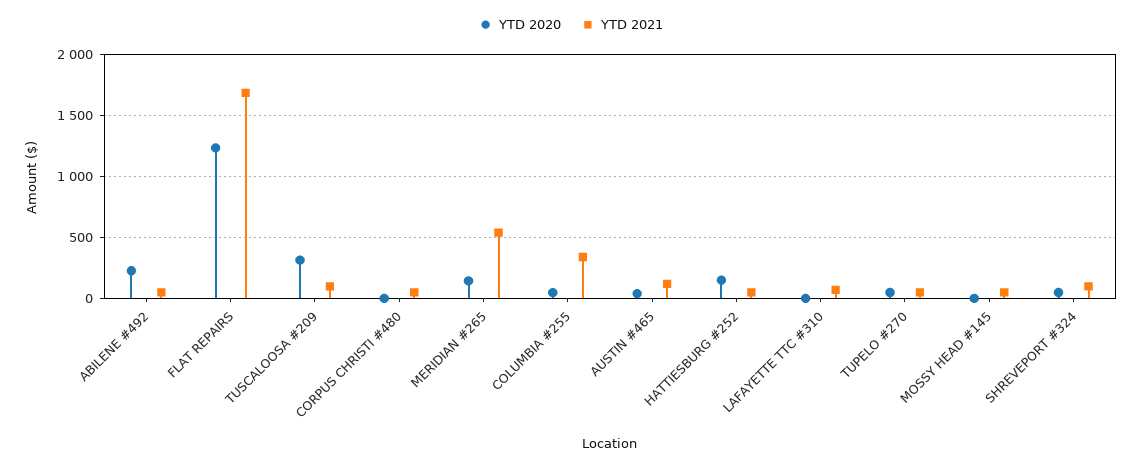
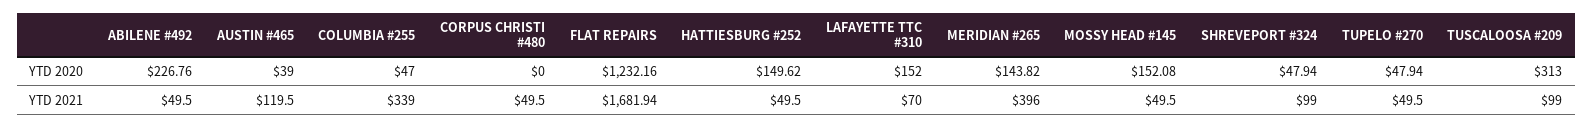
  {
    "YTD 2020": {
      "ABILENE #492": 226.76,
      "FLAT REPAIRS": 1232.16,
      "TUSCALOOSA #209": 313,
      "CORPUS CHRISTI #480": 0,
      "MERIDIAN #265": 143.82,
      "COLUMBIA #255": 47,
      "AUSTIN #465": 39,
      "HATTIESBURG #252": 149.62,
-     "LAFAYETTE TTC #310": 0,
+     "LAFAYETTE TTC #310": 152,
      "TUPELO #270": 47.94,
-     "MOSSY HEAD #145": 0,
+     "MOSSY HEAD #145": 152.08,
      "SHREVEPORT #324": 47.94
    },
    "YTD 2021": {
      "ABILENE #492": 49.5,
      "FLAT REPAIRS": 1681.94,
      "TUSCALOOSA #209": 99,
      "CORPUS CHRISTI #480": 49.5,
-     "MERIDIAN #265": 550,
+     "MERIDIAN #265": 396,
      "COLUMBIA #255": 339,
      "AUSTIN #465": 119.5,
      "HATTIESBURG #252": 49.5,
      "LAFAYETTE TTC #310": 70,
      "TUPELO #270": 49.5,
      "MOSSY HEAD #145": 49.5,
      "SHREVEPORT #324": 99
    }
  }

